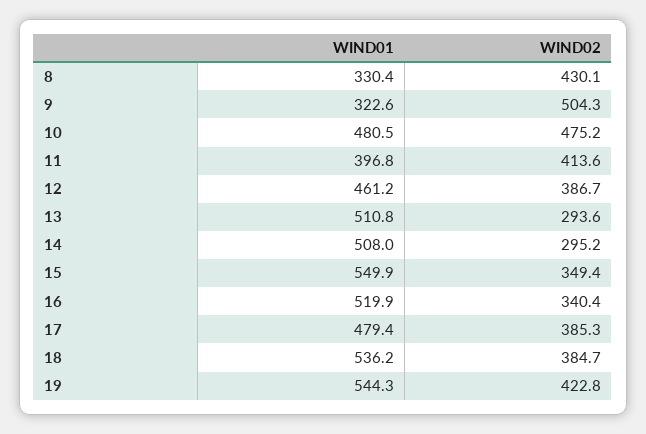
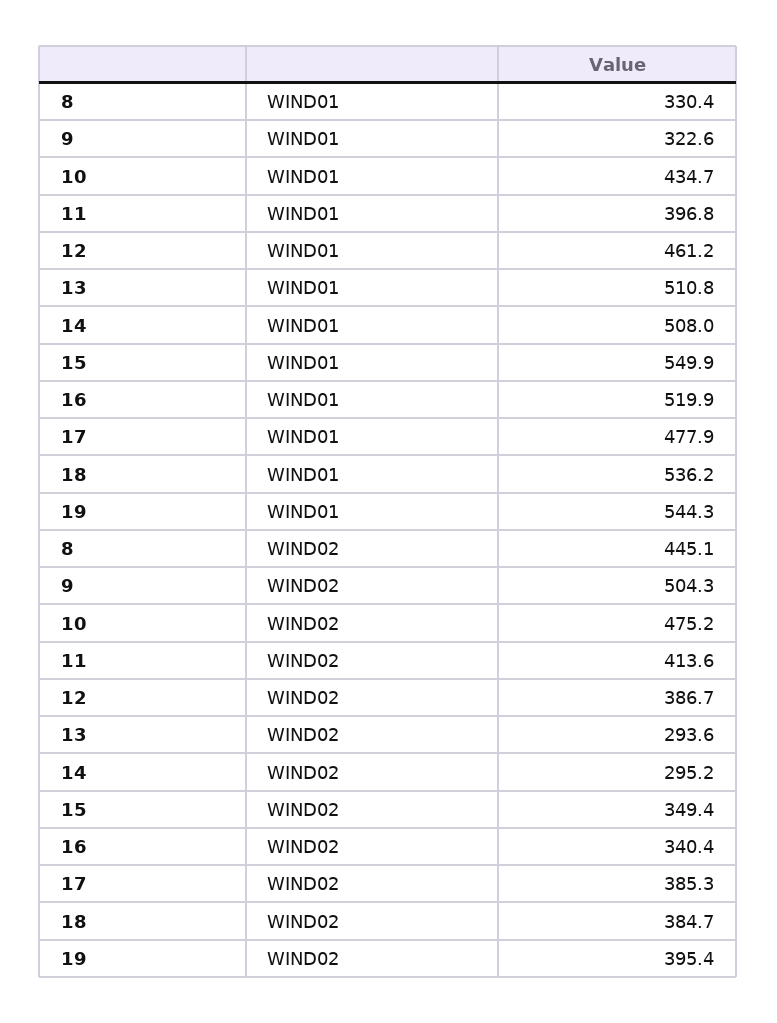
  {
    "WIND01": {
      "8": 330.4,
      "9": 322.6,
-     "10": 480.5,
+     "10": 434.7,
      "11": 396.8,
      "12": 461.2,
      "13": 510.8,
      "14": 508,
      "15": 549.9,
      "16": 519.9,
-     "17": 479.4,
+     "17": 477.9,
      "18": 536.2,
      "19": 544.3
    },
    "WIND02": {
-     "8": 430.1,
+     "8": 445.1,
      "9": 504.3,
      "10": 475.2,
      "11": 413.6,
      "12": 386.7,
      "13": 293.6,
      "14": 295.2,
      "15": 349.4,
      "16": 340.4,
      "17": 385.3,
      "18": 384.7,
-     "19": 422.8
+     "19": 395.4
    }
  }

